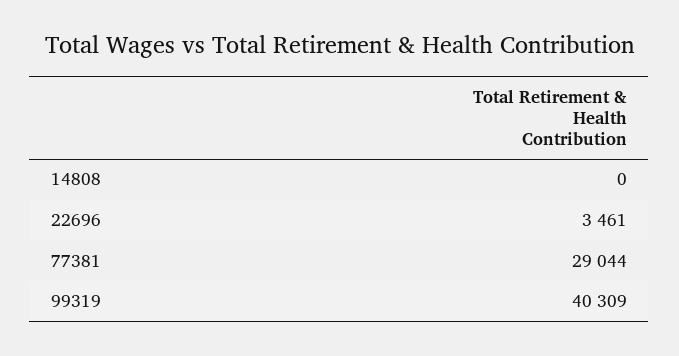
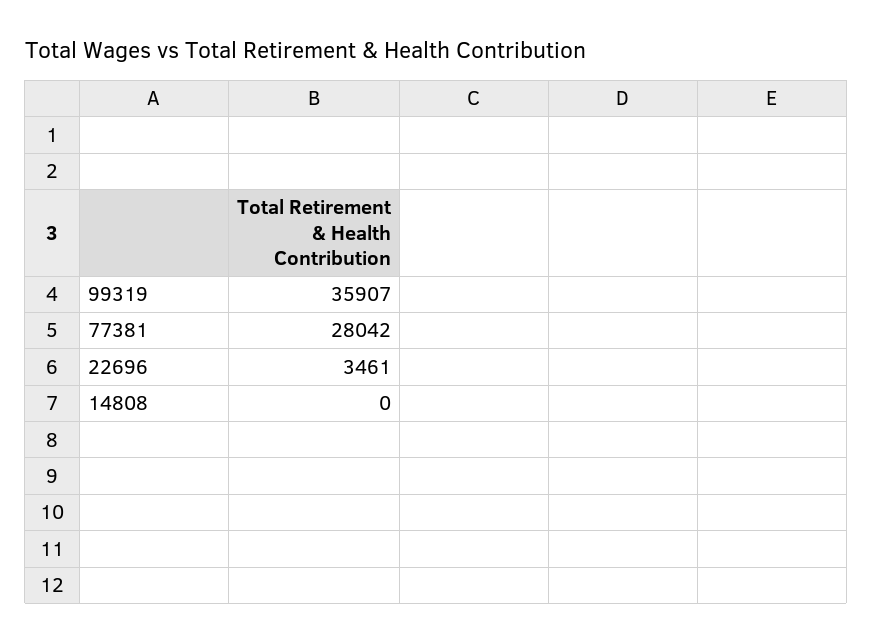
  {
    "14808": 0,
    "22696": 3461,
-   "77381": 29044,
+   "77381": 28042,
-   "99319": 40309
+   "99319": 35907
  }

